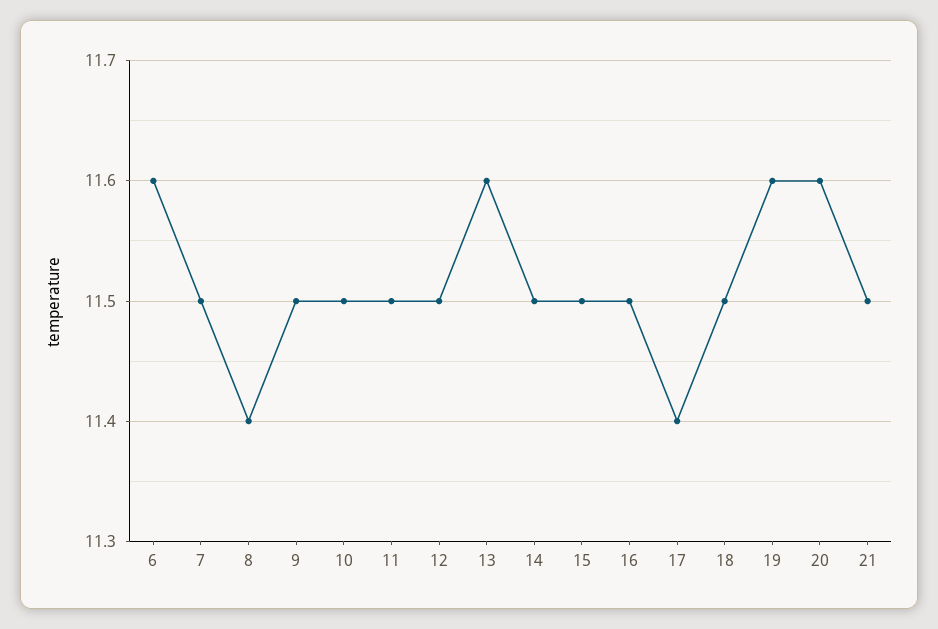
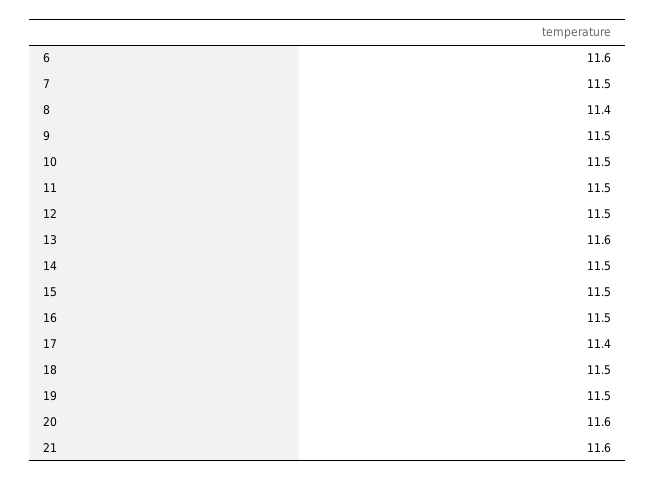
  {
    "6": 11.6,
    "7": 11.5,
    "8": 11.4,
    "9": 11.5,
    "10": 11.5,
    "11": 11.5,
    "12": 11.5,
    "13": 11.6,
    "14": 11.5,
    "15": 11.5,
    "16": 11.5,
    "17": 11.4,
    "18": 11.5,
-   "19": 11.6,
+   "19": 11.5,
    "20": 11.6,
-   "21": 11.5
+   "21": 11.6
  }

